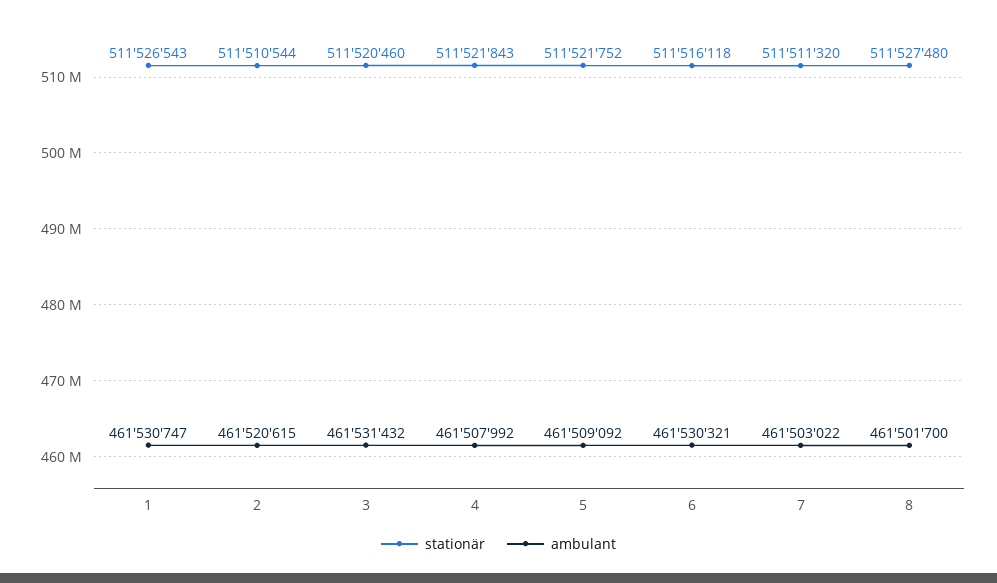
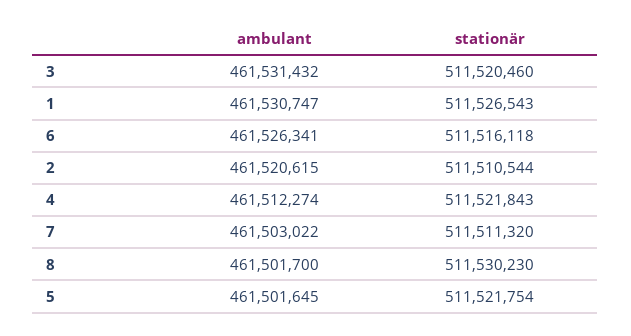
  {
    "stationär": {
      "1": 511526543,
      "2": 511510544,
      "3": 511520460,
      "4": 511521843,
-     "5": 511521752,
+     "5": 511521754,
      "6": 511516118,
      "7": 511511320,
-     "8": 511527480
+     "8": 511530230
    },
    "ambulant": {
      "1": 461530747,
      "2": 461520615,
      "3": 461531432,
-     "4": 461507992,
+     "4": 461512274,
-     "5": 461509092,
+     "5": 461501645,
-     "6": 461530321,
+     "6": 461526341,
      "7": 461503022,
      "8": 461501700
    }
  }

